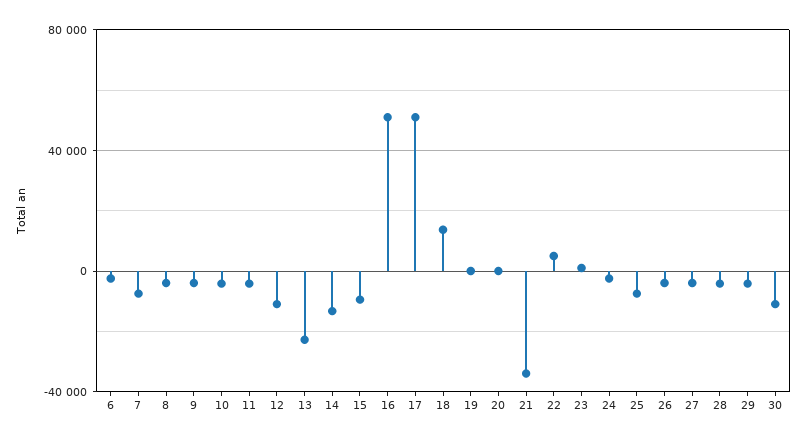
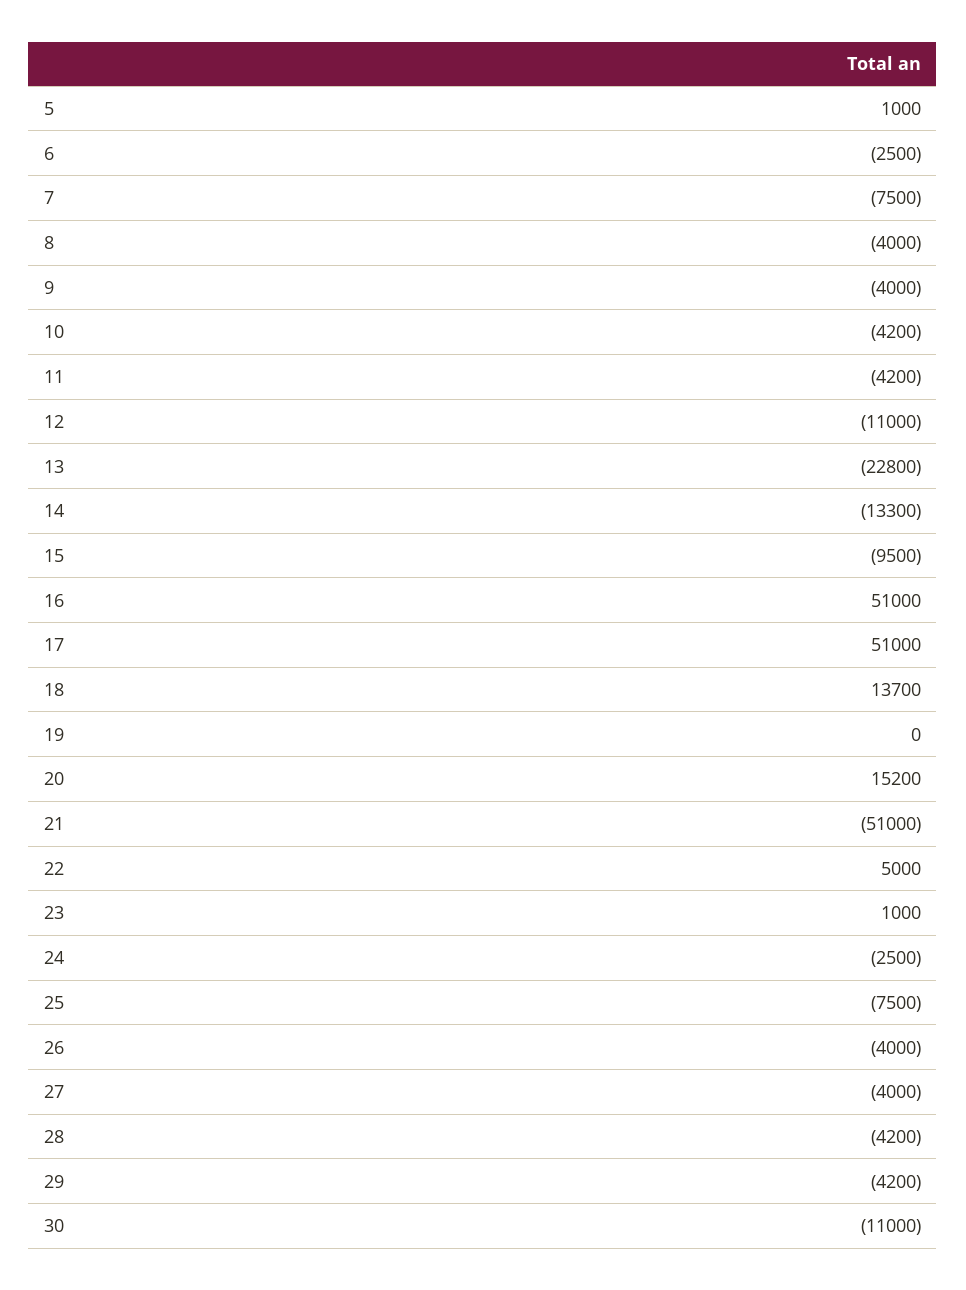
  {
    "6": -2500,
    "7": -7500,
    "8": -4000,
    "9": -4000,
    "10": -4200,
    "11": -4200,
    "12": -11000,
    "13": -22800,
    "14": -13300,
    "15": -9500,
    "16": 51000,
    "17": 51000,
    "18": 13700,
    "19": 0,
-   "20": 0,
+   "20": 15200,
-   "21": -35000,
+   "21": -51000,
    "22": 5000,
    "23": 1000,
    "24": -2500,
    "25": -7500,
    "26": -4000,
    "27": -4000,
    "28": -4200,
    "29": -4200,
-   "30": -11000
+   "30": -11000,
+   "5": 1000
  }

